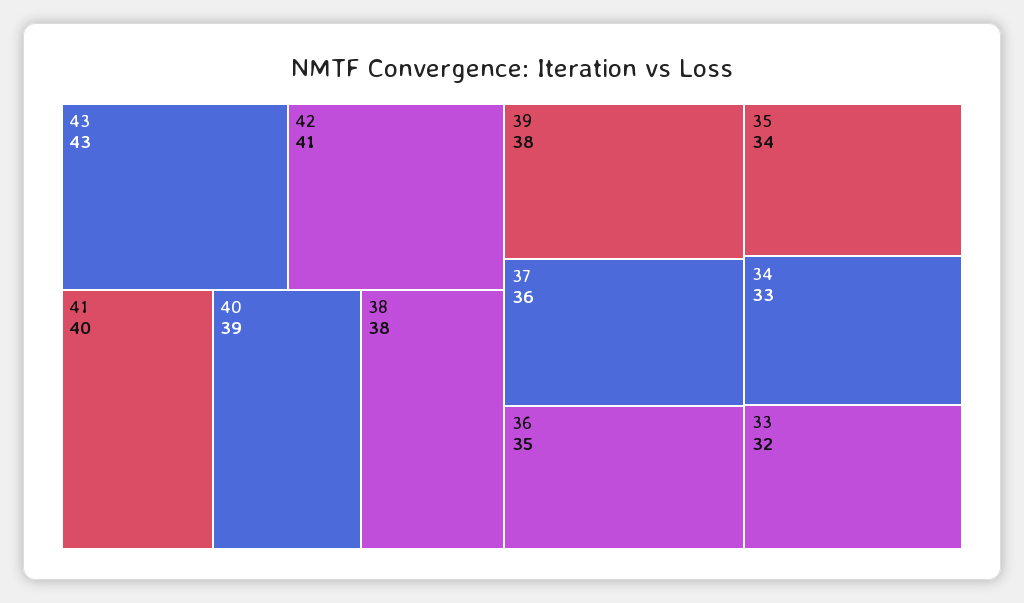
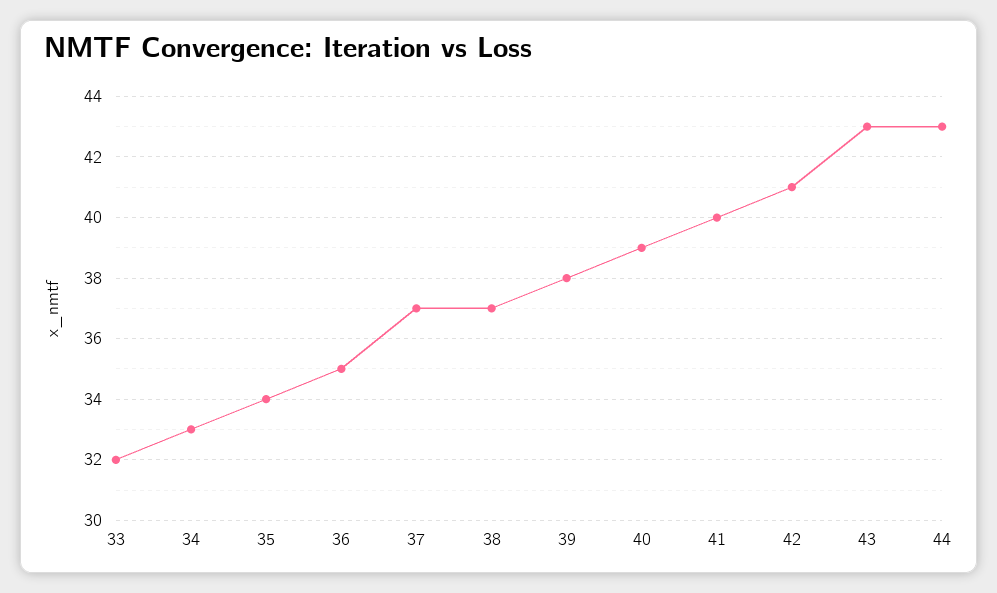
  {
    "43": 43,
    "42": 41,
    "41": 40,
    "40": 39,
-   "38": 38,
+   "38": 37,
    "39": 38,
-   "37": 36,
+   "37": 37,
    "36": 35,
    "35": 34,
    "34": 33,
-   "33": 32
+   "33": 32,
+   "44": 43
  }

